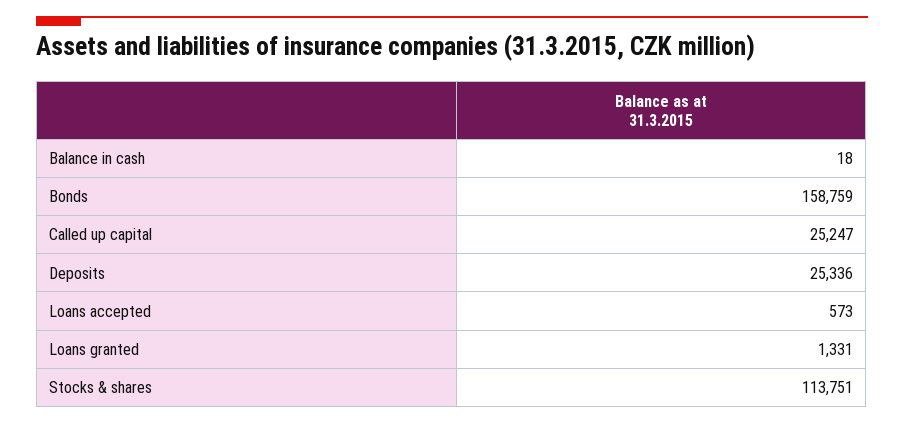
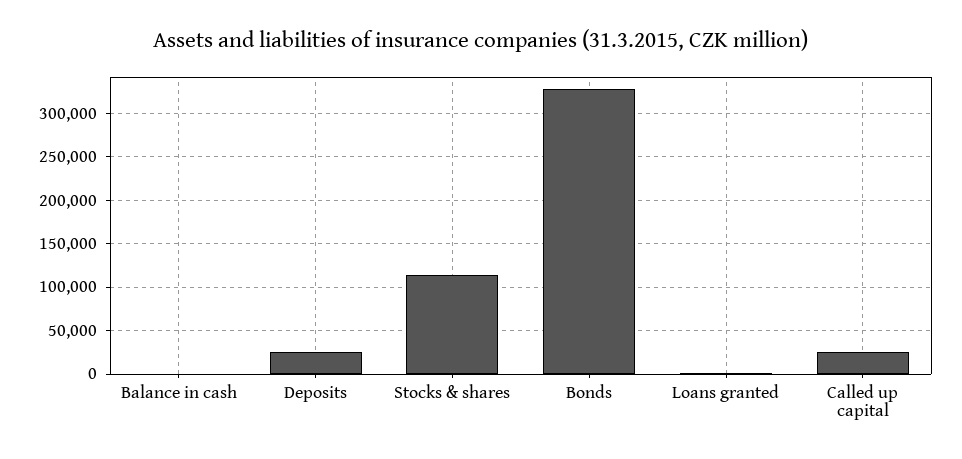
  {
    "Balance in cash": 18,
-   "Bonds": 158759,
+   "Bonds": 330000,
    "Called up capital": 25247,
    "Deposits": 25336,
-   "Loans accepted": 573,
    "Loans granted": 1331,
    "Stocks & shares": 113751
  }

